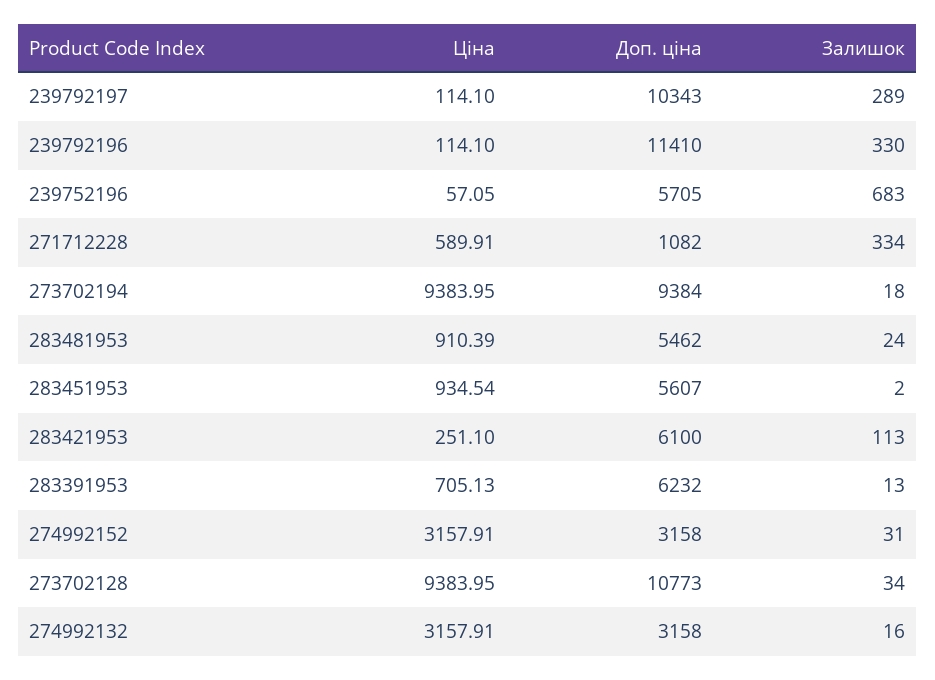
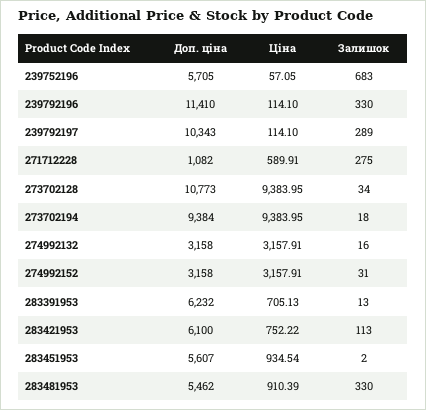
  {
    "Ціна": {
      "239792197": 114.1,
      "239792196": 114.1,
      "239752196": 57.05,
      "271712228": 589.91,
      "273702194": 9383.95,
      "283481953": 910.39,
      "283451953": 934.54,
-     "283421953": 251.1,
+     "283421953": 752.22,
      "283391953": 705.13,
      "274992152": 3157.91,
      "273702128": 9383.95,
      "274992132": 3157.91
    },
    "Доп. ціна": {
      "239792197": 10343,
      "239792196": 11410,
      "239752196": 5705,
      "271712228": 1082,
      "273702194": 9384,
      "283481953": 5462,
      "283451953": 5607,
      "283421953": 6100,
      "283391953": 6232,
      "274992152": 3158,
      "273702128": 10773,
      "274992132": 3158
    },
    "Залишок": {
      "239792197": 289,
      "239792196": 330,
      "239752196": 683,
-     "271712228": 334,
+     "271712228": 275,
      "273702194": 18,
-     "283481953": 24,
+     "283481953": 330,
      "283451953": 2,
      "283421953": 113,
      "283391953": 13,
      "274992152": 31,
      "273702128": 34,
      "274992132": 16
    }
  }

